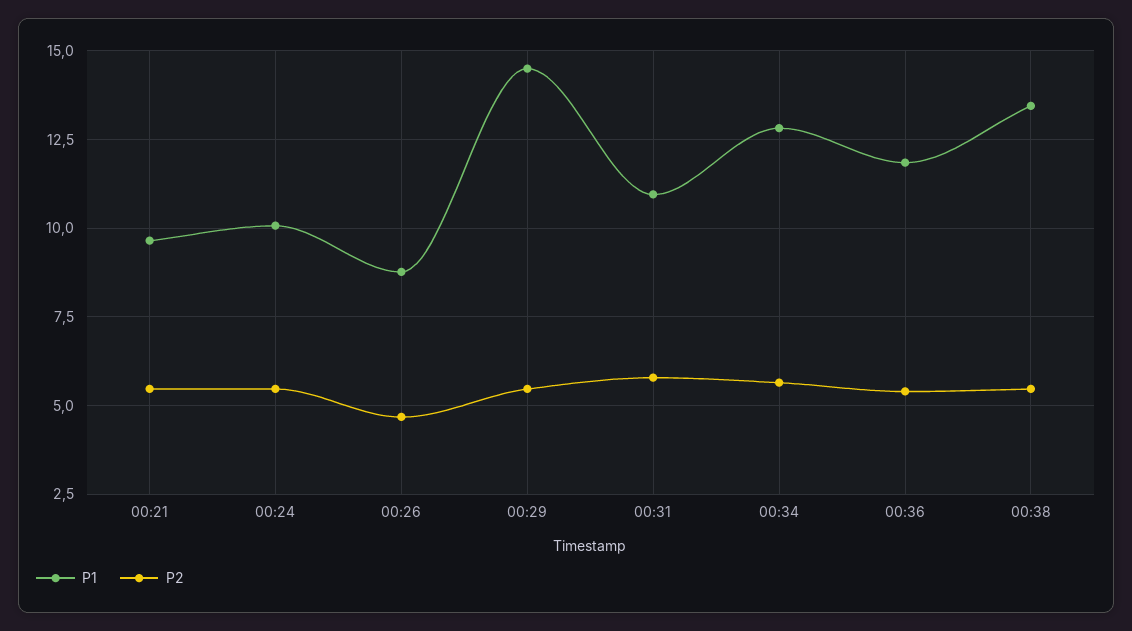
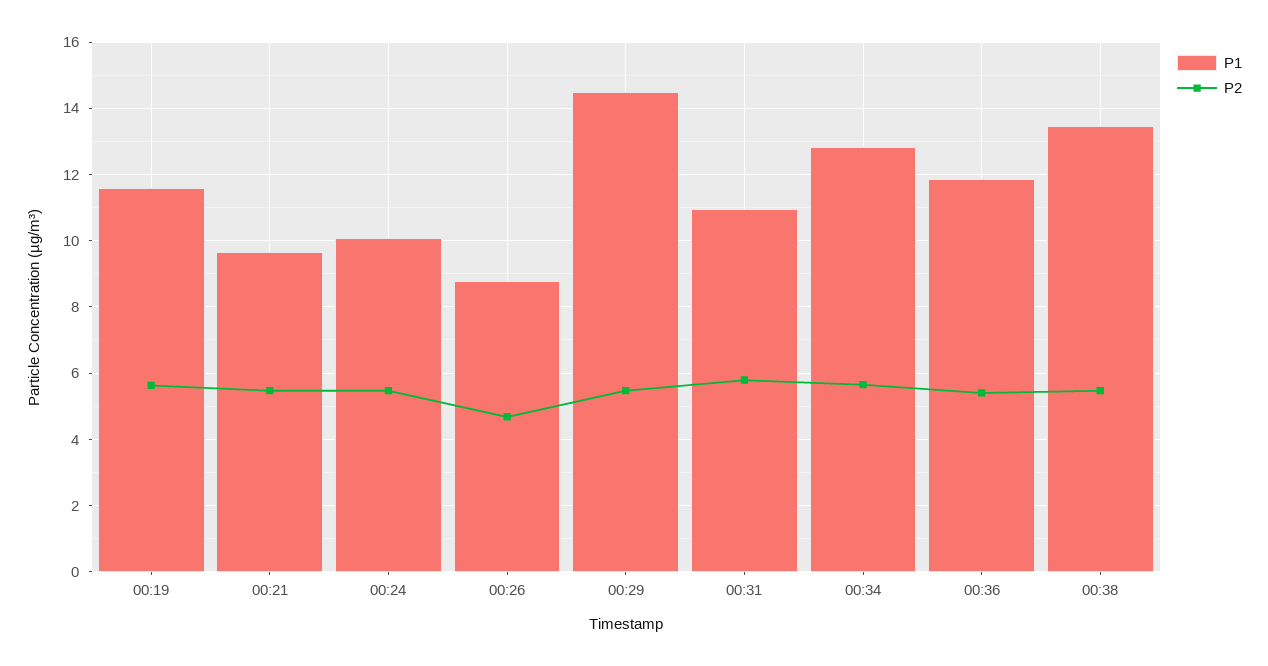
  {
    "P1": {
      "00:21": 9.6,
      "00:24": 10,
      "00:26": 8.8,
      "00:29": 14.6,
      "00:31": 11,
      "00:34": 12.8,
      "00:36": 11.8,
-     "00:38": 13.4
+     "00:38": 13.4,
+     "00:19": 11.6
    },
    "P2": {
      "00:21": 5.4,
      "00:24": 5.4,
      "00:26": 4.6,
      "00:29": 5.4,
      "00:31": 5.8,
      "00:34": 5.6,
      "00:36": 5.4,
-     "00:38": 5.4
+     "00:38": 5.4,
+     "00:19": 5.6
    }
  }

